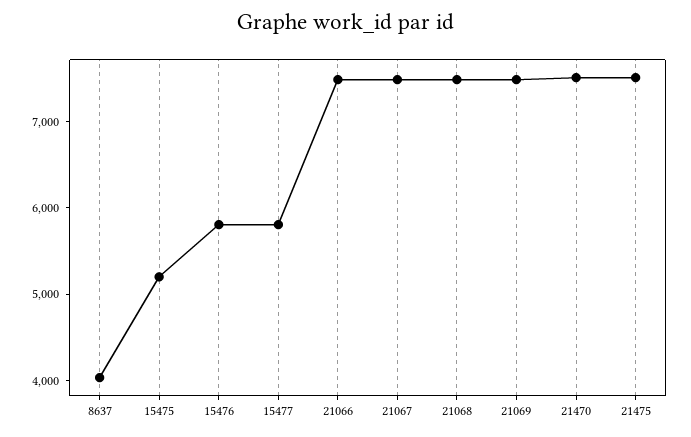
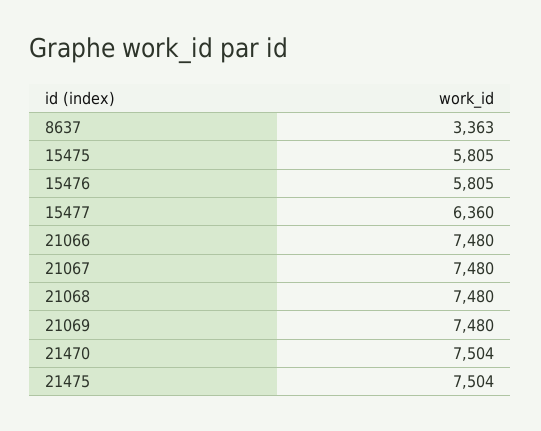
  {
-   "8637": 4000,
+   "8637": 3363,
-   "15475": 5200,
+   "15475": 5805,
    "15476": 5805,
-   "15477": 5800,
+   "15477": 6360,
    "21066": 7480,
    "21067": 7480,
    "21068": 7480,
    "21069": 7480,
    "21470": 7504,
    "21475": 7504
  }

